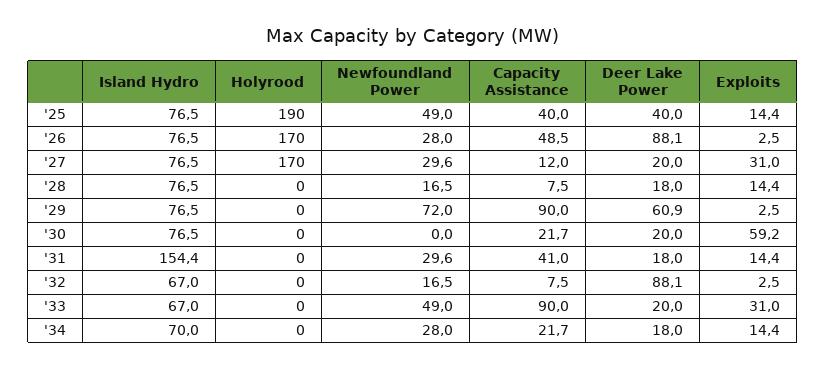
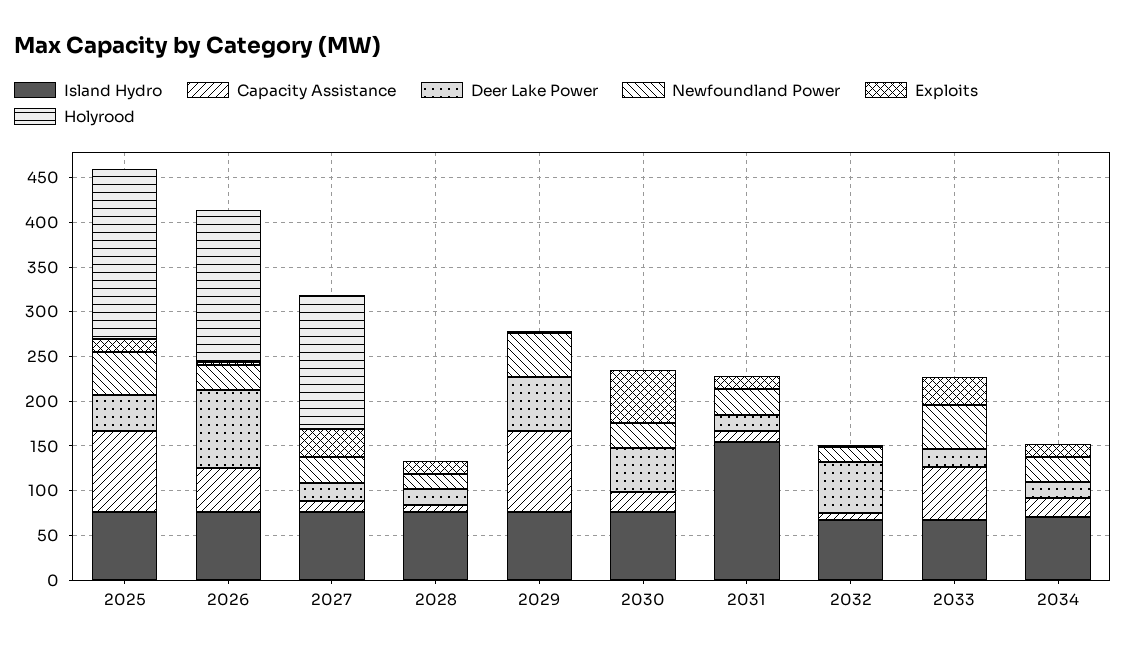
  {
    "Island Hydro": {
      "'25": 76.5,
      "'26": 76.5,
      "'27": 76.5,
      "'28": 76.5,
      "'29": 76.5,
      "'30": 76.5,
      "'31": 154.4,
      "'32": 67,
      "'33": 67,
      "'34": 70
    },
    "Holyrood": {
      "'25": 190,
      "'26": 170,
-     "'27": 170,
+     "'27": 150,
      "'28": 0,
      "'29": 0,
      "'30": 0,
      "'31": 0,
      "'32": 0,
      "'33": 0,
      "'34": 0
    },
    "Newfoundland Power": {
      "'25": 49,
      "'26": 28,
      "'27": 29.6,
      "'28": 16.5,
-     "'29": 72,
+     "'29": 50,
-     "'30": 0,
+     "'30": 30,
      "'31": 29.6,
      "'32": 16.5,
      "'33": 49,
      "'34": 28
    },
    "Capacity Assistance": {
-     "'25": 40,
+     "'25": 90,
      "'26": 48.5,
      "'27": 12,
      "'28": 7.5,
      "'29": 90,
      "'30": 21.7,
-     "'31": 41,
+     "'31": 10,
      "'32": 7.5,
-     "'33": 90,
+     "'33": 60,
      "'34": 21.7
    },
    "Deer Lake Power": {
      "'25": 40,
      "'26": 88.1,
      "'27": 20,
      "'28": 18,
      "'29": 60.9,
-     "'30": 20,
+     "'30": 50,
      "'31": 18,
-     "'32": 88.1,
+     "'32": 60,
      "'33": 20,
      "'34": 18
    },
    "Exploits": {
      "'25": 14.4,
      "'26": 2.5,
      "'27": 31,
      "'28": 14.4,
      "'29": 2.5,
      "'30": 59.2,
      "'31": 14.4,
      "'32": 2.5,
      "'33": 31,
      "'34": 14.4
    }
  }

